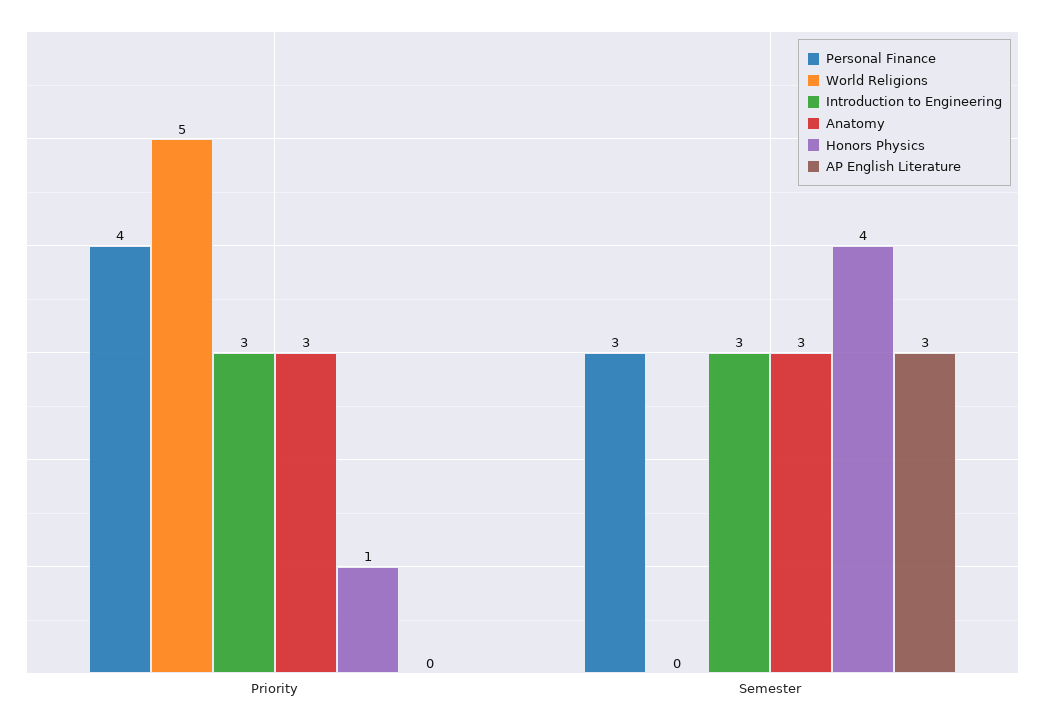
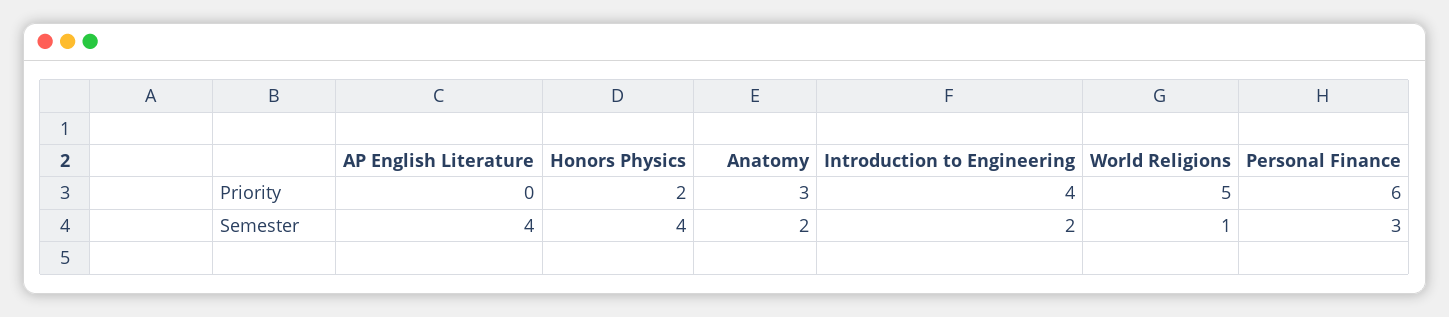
  {
    "Personal Finance": {
-     "Priority": 4,
+     "Priority": 6,
      "Semester": 3
    },
    "World Religions": {
      "Priority": 5,
-     "Semester": 0
+     "Semester": 1
    },
    "Introduction to Engineering": {
-     "Priority": 3,
+     "Priority": 4,
-     "Semester": 3
+     "Semester": 2
    },
    "Anatomy": {
      "Priority": 3,
-     "Semester": 3
+     "Semester": 2
    },
    "Honors Physics": {
-     "Priority": 1,
+     "Priority": 2,
      "Semester": 4
    },
    "AP English Literature": {
      "Priority": 0,
-     "Semester": 3
+     "Semester": 4
    }
  }

